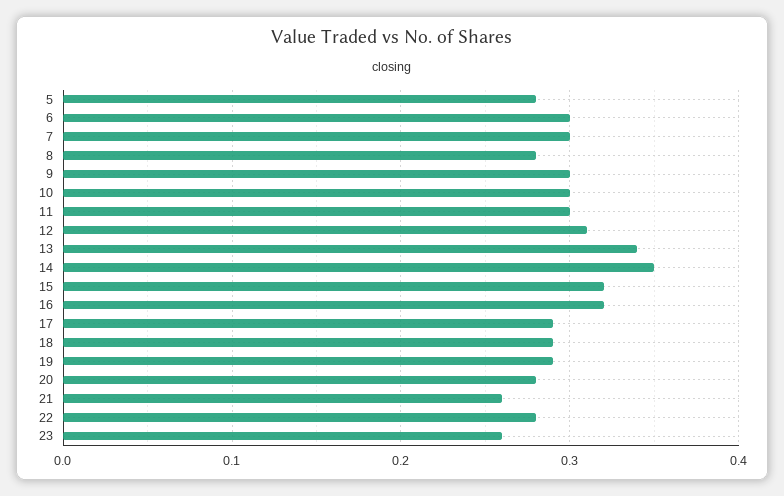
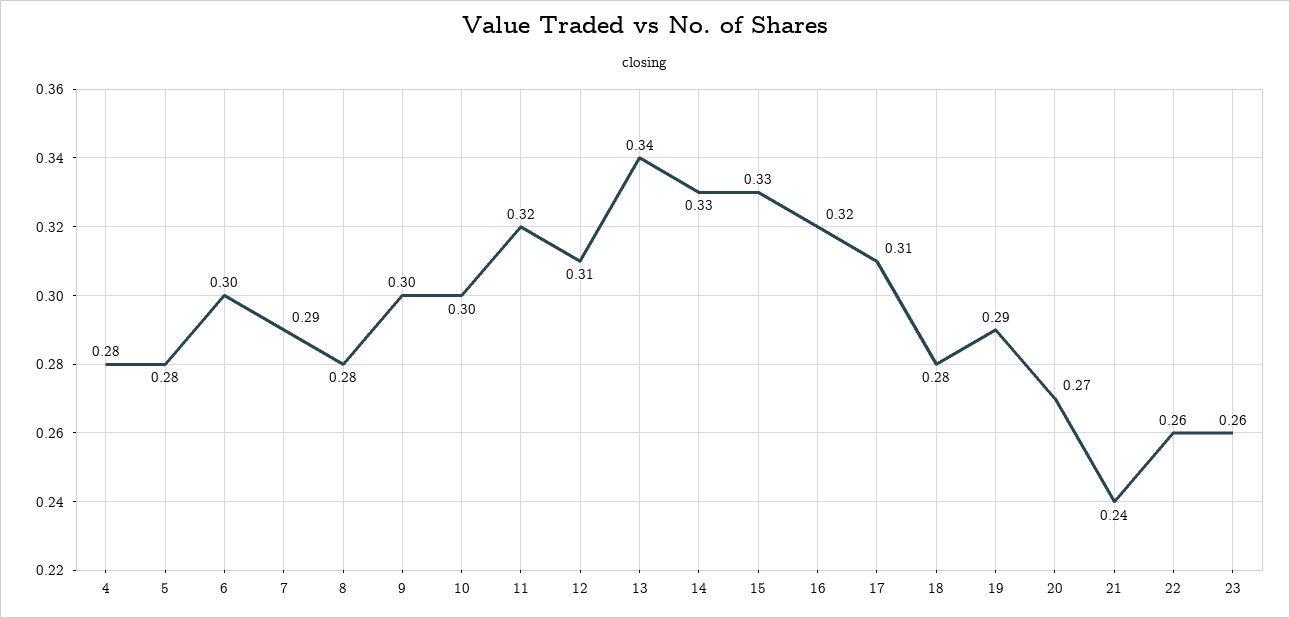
  {
    "5": 0.28,
    "6": 0.3,
-   "7": 0.3,
+   "7": 0.29,
    "8": 0.28,
    "9": 0.3,
    "10": 0.3,
-   "11": 0.3,
+   "11": 0.32,
    "12": 0.31,
    "13": 0.34,
-   "14": 0.35,
+   "14": 0.33,
-   "15": 0.32,
+   "15": 0.33,
    "16": 0.32,
-   "17": 0.29,
+   "17": 0.31,
-   "18": 0.29,
+   "18": 0.28,
    "19": 0.29,
-   "20": 0.28,
+   "20": 0.27,
-   "21": 0.26,
+   "21": 0.24,
-   "22": 0.28,
+   "22": 0.26,
-   "23": 0.26
+   "23": 0.26,
+   "4": 0.28
  }

